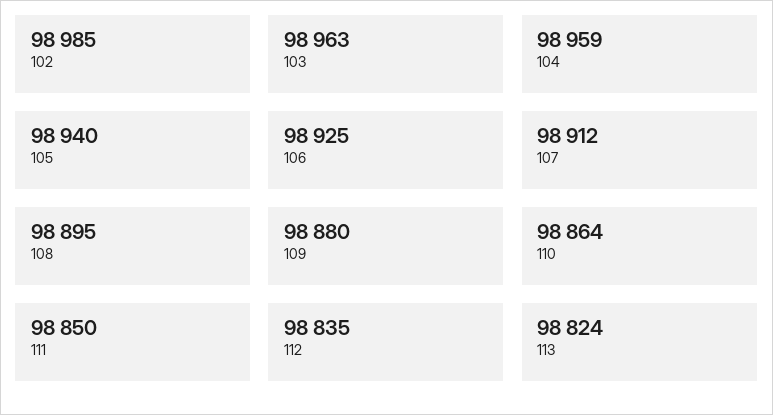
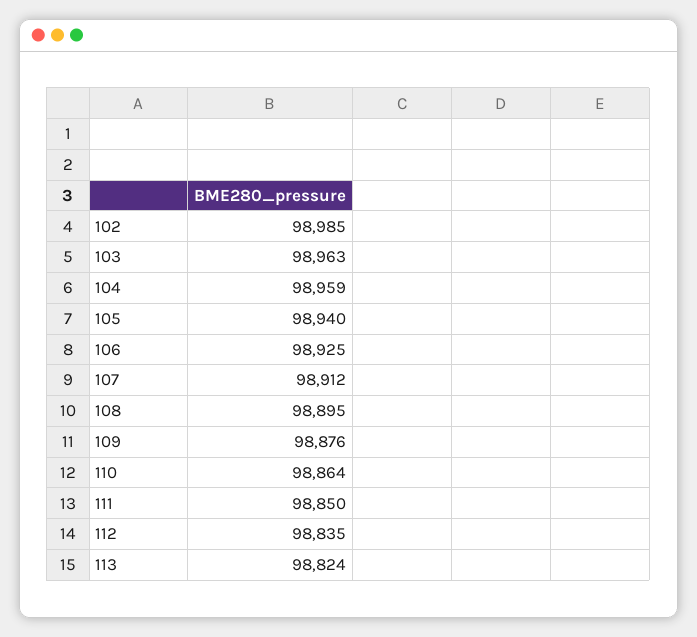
  {
    "102": 98985,
    "103": 98963,
    "104": 98959,
    "105": 98940,
    "106": 98925,
    "107": 98912,
    "108": 98895,
-   "109": 98880,
+   "109": 98876,
    "110": 98864,
    "111": 98850,
    "112": 98835,
    "113": 98824
  }

